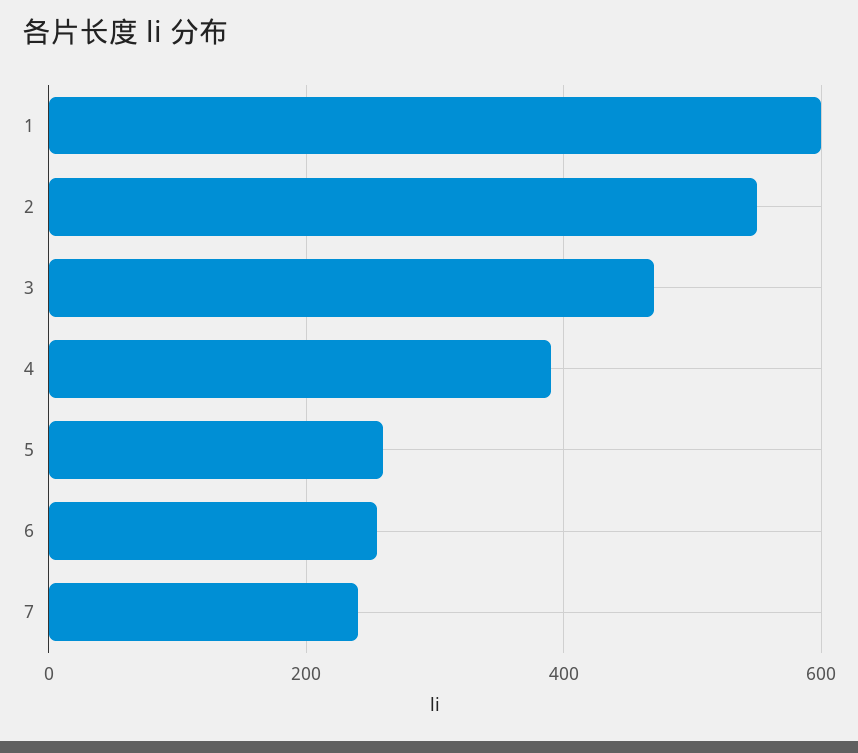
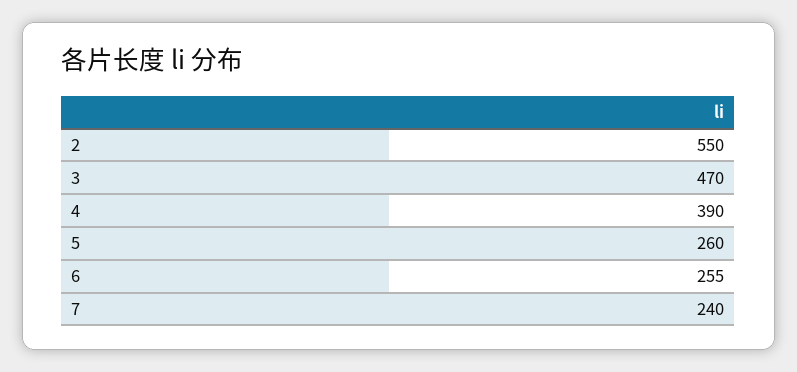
  {
-   "1": 600,
    "2": 550,
    "3": 470,
    "4": 390,
    "5": 260,
    "6": 255,
    "7": 240
  }

